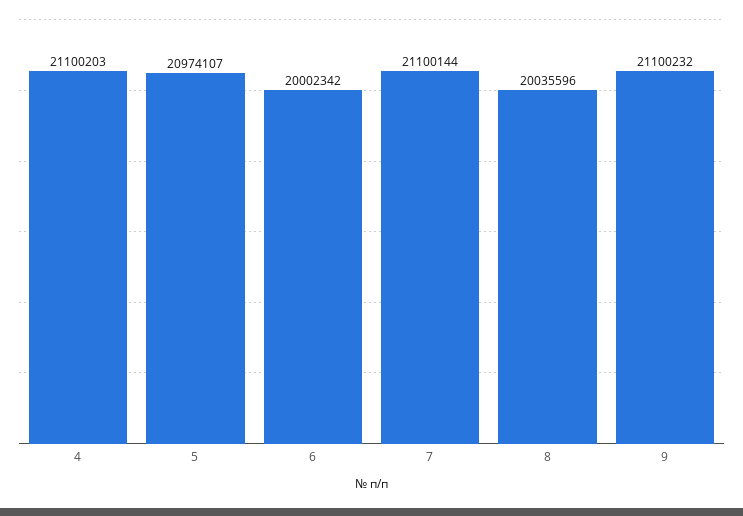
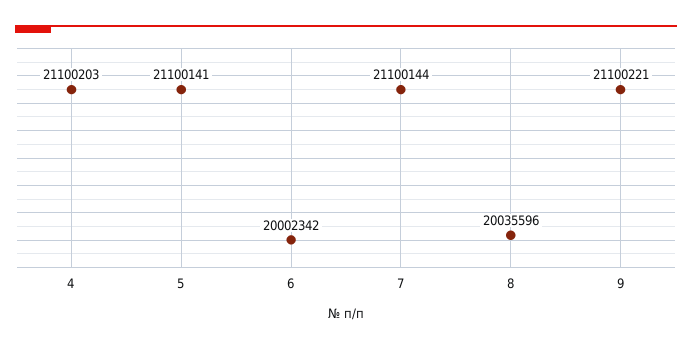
  {
    "4": 21100203,
-   "5": 20974107,
+   "5": 21100141,
    "6": 20002342,
    "7": 21100144,
    "8": 20035596,
-   "9": 21100232
+   "9": 21100221
  }

